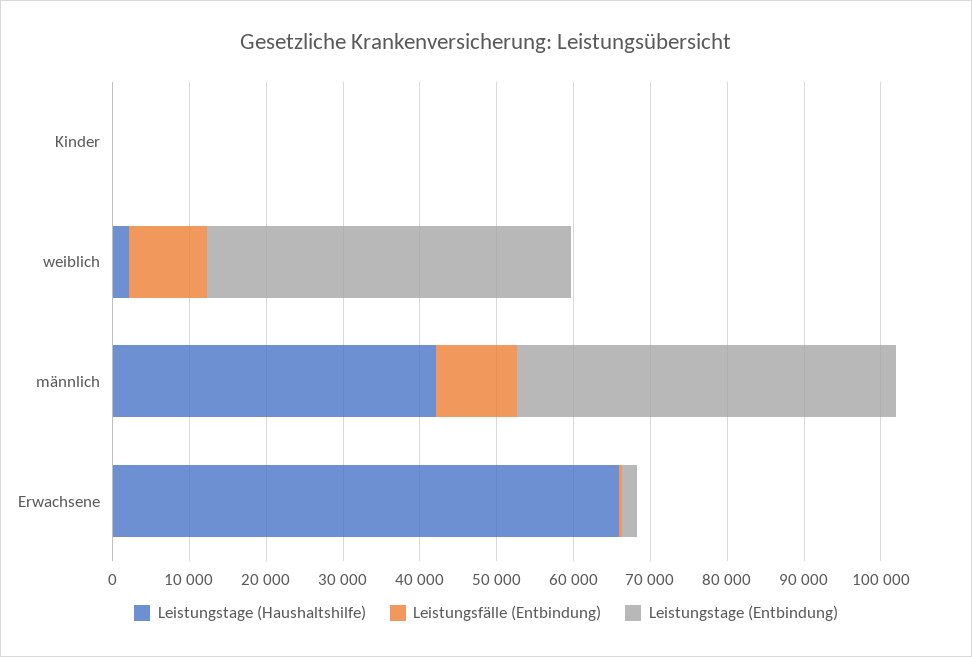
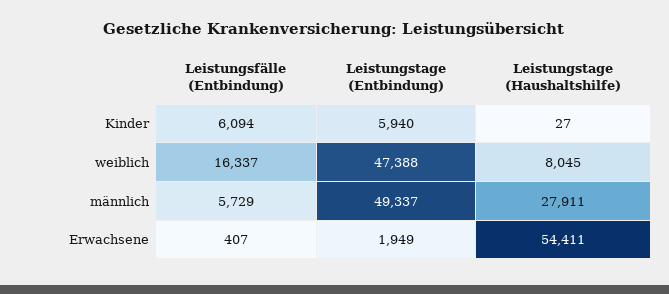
  {
    "Leistungstage (Haushaltshilfe)": {
      "Kinder": 27,
-     "weiblich": 2000,
+     "weiblich": 8045,
-     "männlich": 42000,
+     "männlich": 27911,
-     "Erwachsene": 66000
+     "Erwachsene": 54411
    },
    "Leistungsfälle (Entbindung)": {
-     "Kinder": 0,
+     "Kinder": 6094,
-     "weiblich": 10000,
+     "weiblich": 16337,
-     "männlich": 10000,
+     "männlich": 5729,
      "Erwachsene": 407
    },
    "Leistungstage (Entbindung)": {
-     "Kinder": 0,
+     "Kinder": 5940,
      "weiblich": 47388,
      "männlich": 49337,
      "Erwachsene": 1949
    }
  }

